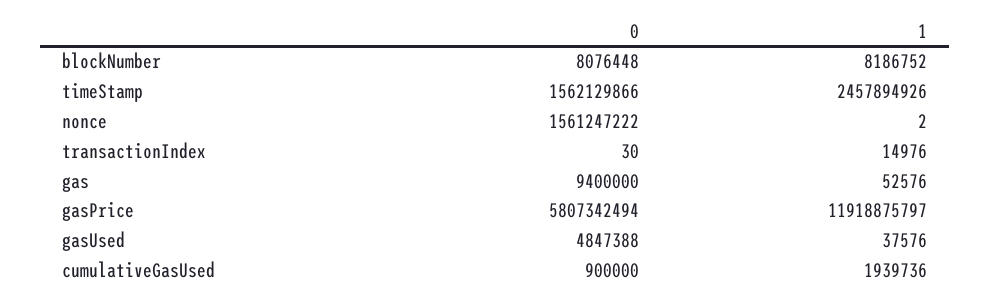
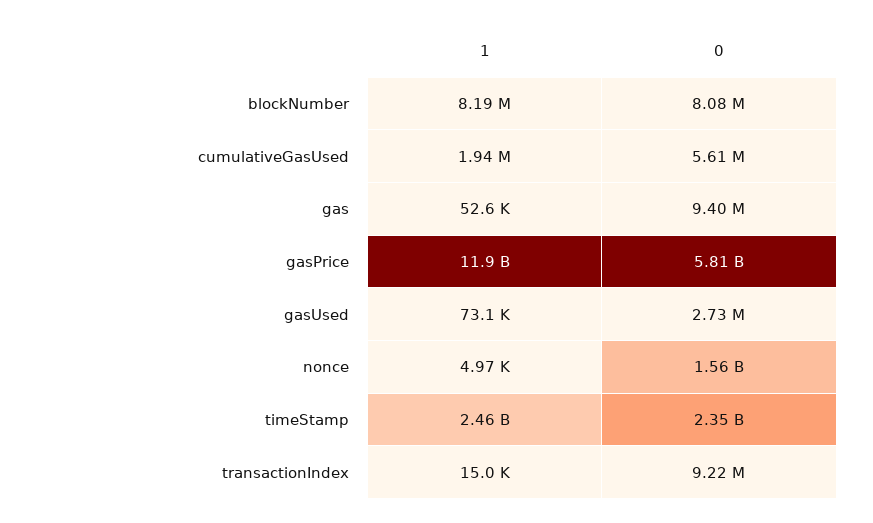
  {
    "0": {
      "blockNumber": 8076448,
-     "timeStamp": 1562129866,
+     "timeStamp": 2350000000,
      "nonce": 1561247222,
-     "transactionIndex": 30,
+     "transactionIndex": 9220000,
      "gas": 9400000,
      "gasPrice": 5807342494,
-     "gasUsed": 4847388,
+     "gasUsed": 2730000,
-     "cumulativeGasUsed": 900000
+     "cumulativeGasUsed": 5610000
    },
    "1": {
      "blockNumber": 8186752,
      "timeStamp": 2457894926,
-     "nonce": 2,
+     "nonce": 4970,
      "transactionIndex": 14976,
      "gas": 52576,
      "gasPrice": 11918875797,
-     "gasUsed": 37576,
+     "gasUsed": 73100,
      "cumulativeGasUsed": 1939736
    }
  }

